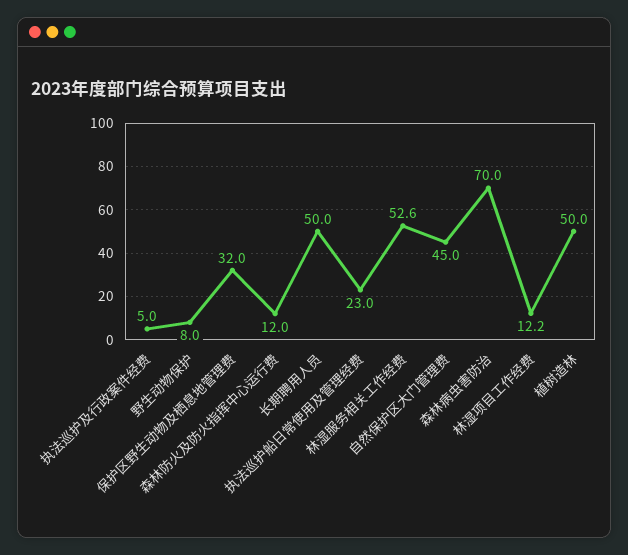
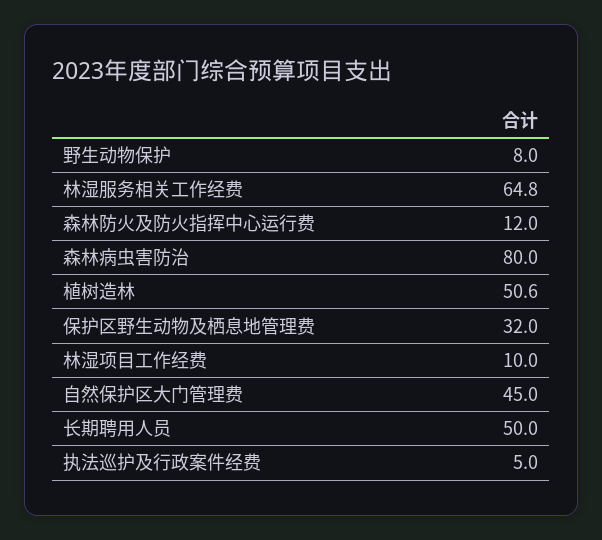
  {
    "执法巡护及行政案件经费": 5,
    "野生动物保护": 8,
    "保护区野生动物及栖息地管理费": 32,
    "森林防火及防火指挥中心运行费": 12,
    "长期聘用人员": 50,
-   "执法巡护船日常使用及管理经费": 23,
-   "林湿服务相关工作经费": 52.6,
+   "林湿服务相关工作经费": 64.8,
    "自然保护区大门管理费": 45,
-   "森林病虫害防治": 70,
+   "森林病虫害防治": 80,
-   "林湿项目工作经费": 12.2,
+   "林湿项目工作经费": 10,
-   "植树造林": 50
+   "植树造林": 50.6
  }

